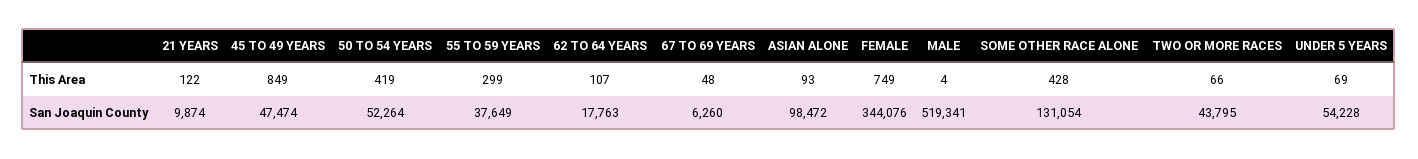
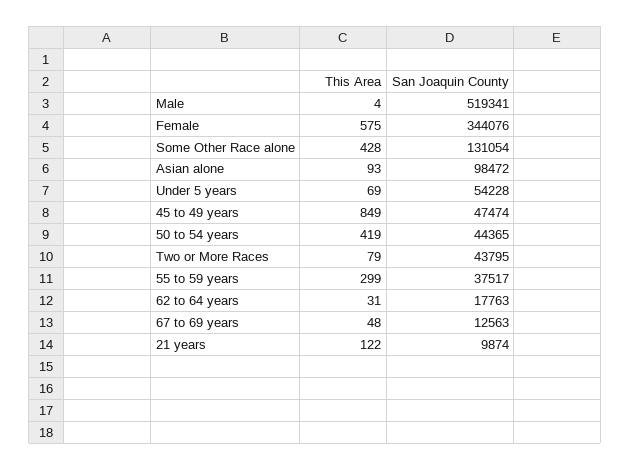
  {
    "21 YEARS": {
      "This Area": 122,
      "San Joaquin County": 9874
    },
    "45 TO 49 YEARS": {
      "This Area": 849,
      "San Joaquin County": 47474
    },
    "50 TO 54 YEARS": {
      "This Area": 419,
-     "San Joaquin County": 52264
+     "San Joaquin County": 44365
    },
    "55 TO 59 YEARS": {
      "This Area": 299,
-     "San Joaquin County": 37649
+     "San Joaquin County": 37517
    },
    "62 TO 64 YEARS": {
-     "This Area": 107,
+     "This Area": 31,
      "San Joaquin County": 17763
    },
    "67 TO 69 YEARS": {
      "This Area": 48,
-     "San Joaquin County": 6260
+     "San Joaquin County": 12563
    },
    "ASIAN ALONE": {
      "This Area": 93,
      "San Joaquin County": 98472
    },
    "FEMALE": {
-     "This Area": 749,
+     "This Area": 575,
      "San Joaquin County": 344076
    },
    "MALE": {
      "This Area": 4,
      "San Joaquin County": 519341
    },
    "SOME OTHER RACE ALONE": {
      "This Area": 428,
      "San Joaquin County": 131054
    },
    "TWO OR MORE RACES": {
-     "This Area": 66,
+     "This Area": 79,
      "San Joaquin County": 43795
    },
    "UNDER 5 YEARS": {
      "This Area": 69,
      "San Joaquin County": 54228
    }
  }

